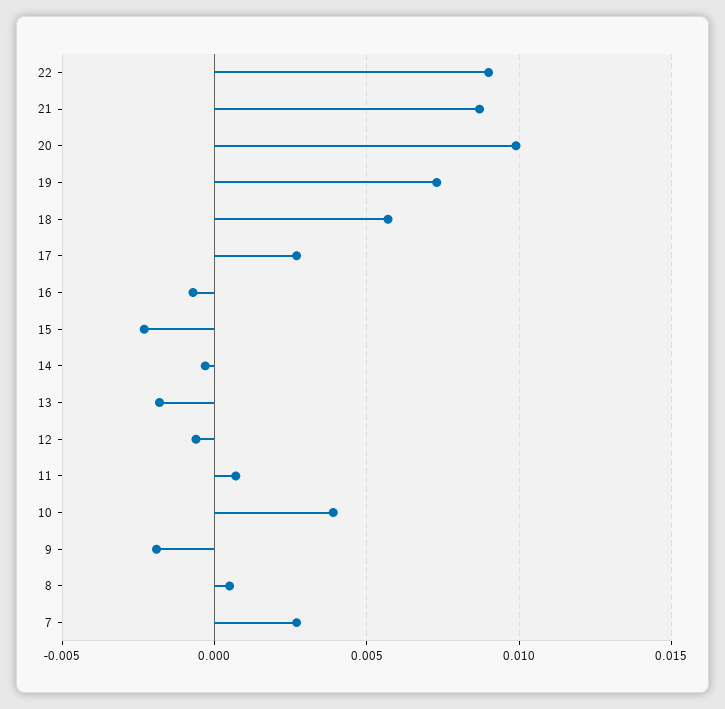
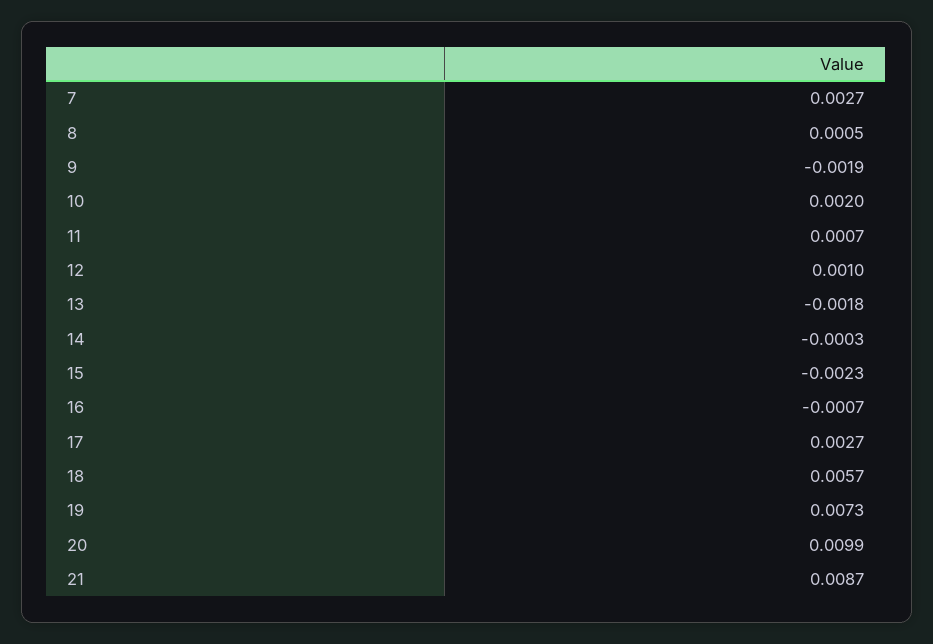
  {
-   "22": 0.009,
    "21": 0.0087,
    "20": 0.0099,
    "19": 0.0073,
    "18": 0.0057,
    "17": 0.0027,
    "16": -0.0007,
    "15": -0.0023,
    "14": -0.0003,
    "13": -0.0018,
-   "12": -0.0005,
+   "12": 0.001,
    "11": 0.0007,
-   "10": 0.004,
+   "10": 0.002,
    "9": -0.0019,
    "8": 0.0005,
    "7": 0.0027
  }

